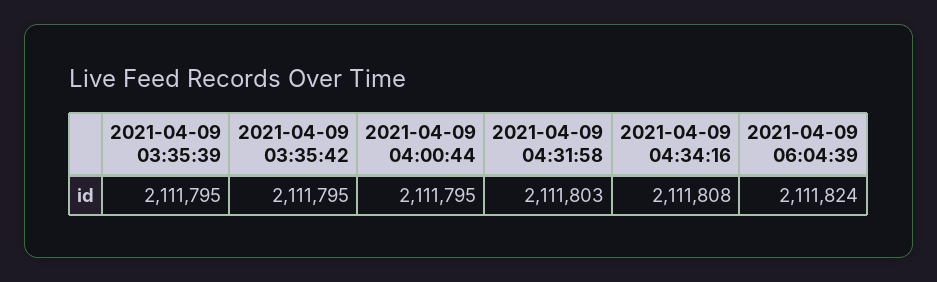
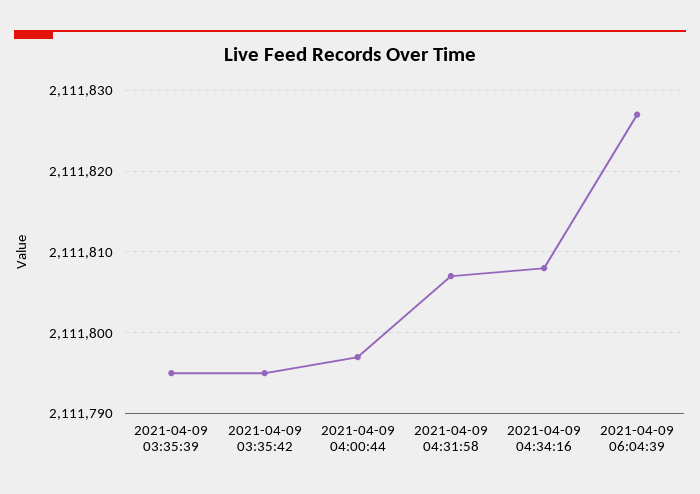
  {
    "2021-04-09 03:35:39": 2111795,
    "2021-04-09 03:35:42": 2111795,
-   "2021-04-09 04:00:44": 2111795,
+   "2021-04-09 04:00:44": 2111797,
-   "2021-04-09 04:31:58": 2111803,
+   "2021-04-09 04:31:58": 2111807,
    "2021-04-09 04:34:16": 2111808,
-   "2021-04-09 06:04:39": 2111824
+   "2021-04-09 06:04:39": 2111827
  }

